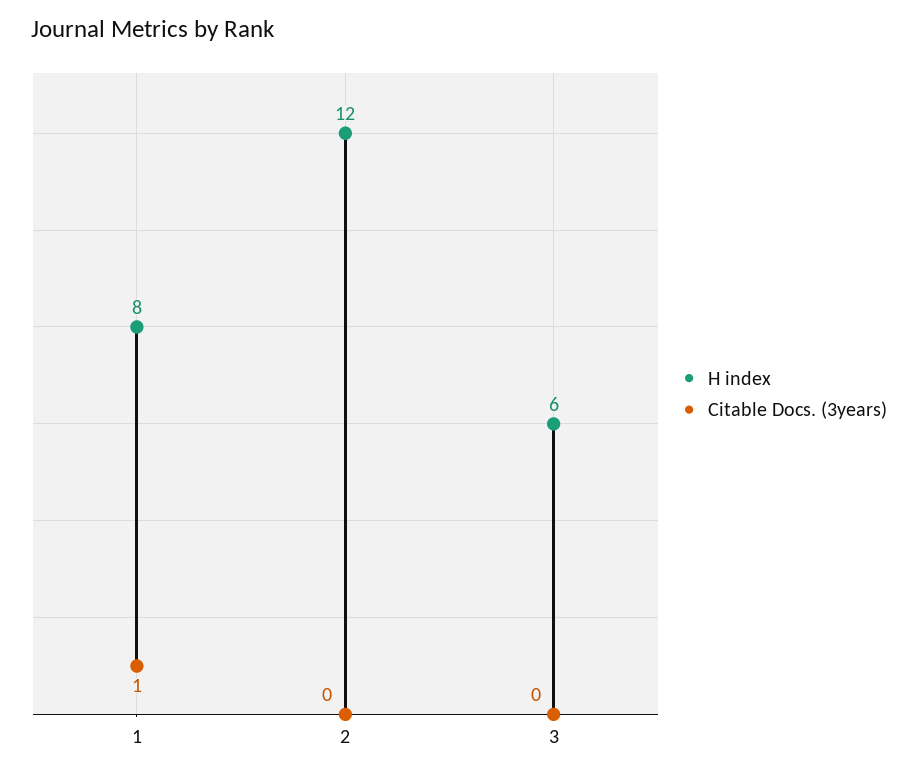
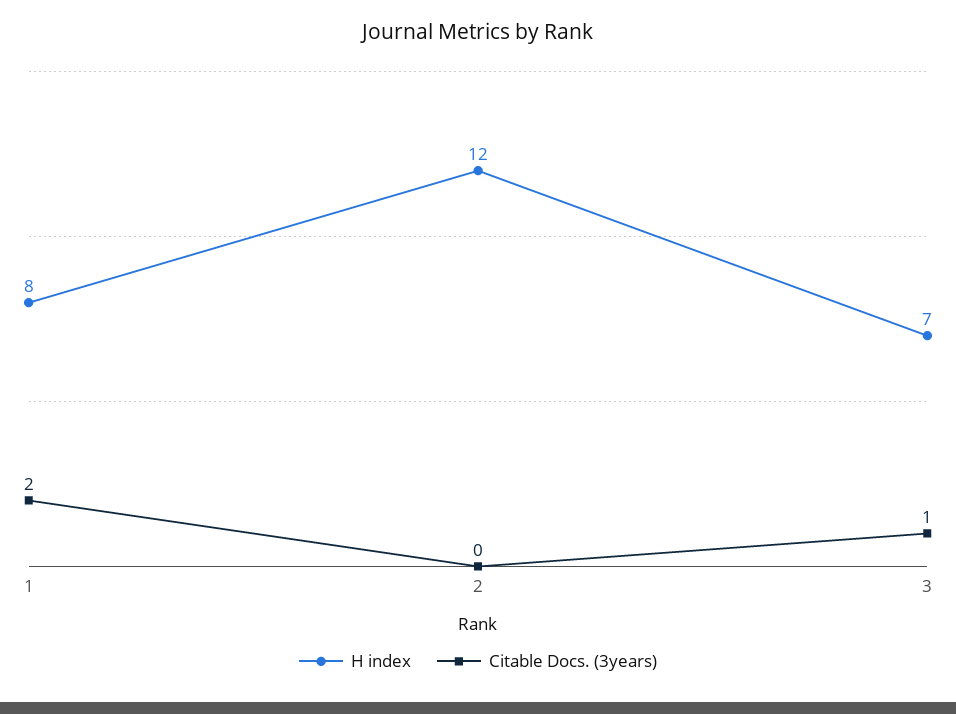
  {
    "H index": {
      "1": 8,
      "2": 12,
-     "3": 6
+     "3": 7
    },
    "Citable Docs. (3years)": {
-     "1": 1,
+     "1": 2,
      "2": 0,
-     "3": 0
+     "3": 1
    }
  }

